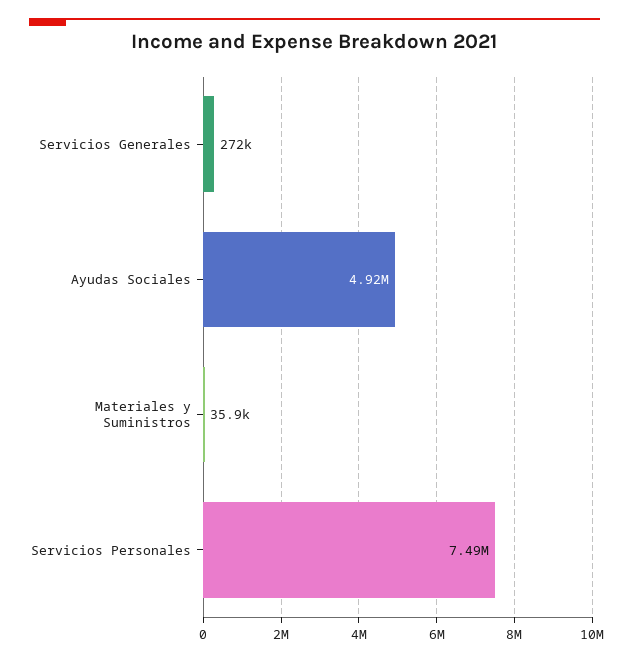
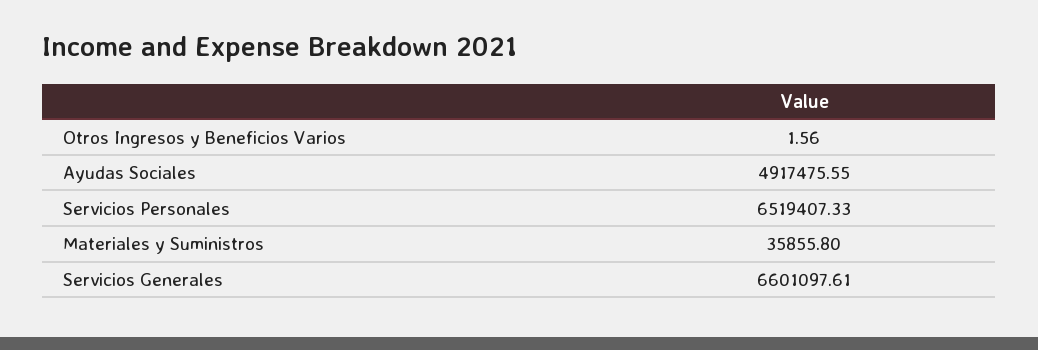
  {
-   "Servicios Generales": 272000,
+   "Servicios Generales": 6601097.61,
    "Ayudas Sociales": 4917475.55,
    "Materiales y Suministros": 35855.8,
-   "Servicios Personales": 7490000
+   "Servicios Personales": 6519407.33,
+   "Otros Ingresos y Beneficios Varios": 1.56
  }

